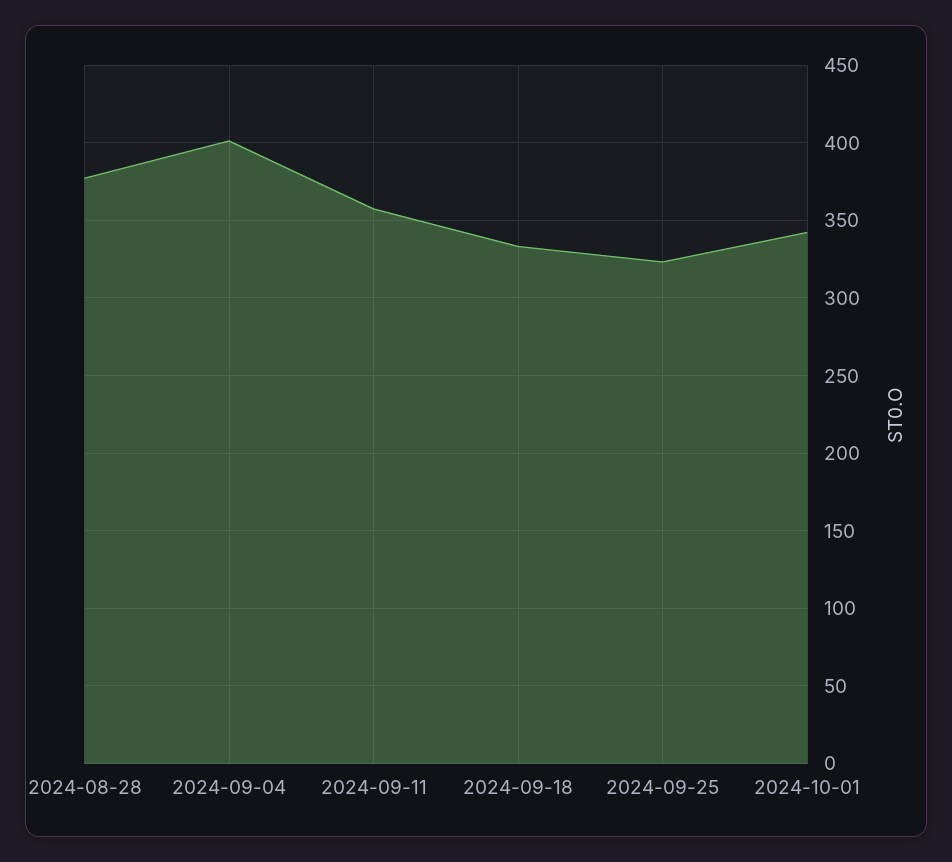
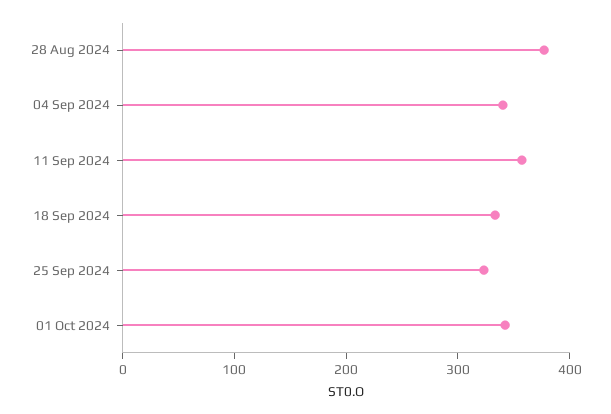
  {
    "2024-08-28": 375,
-   "2024-09-04": 400,
+   "2024-09-04": 340,
    "2024-09-11": 355,
    "2024-09-18": 335,
    "2024-09-25": 325,
    "2024-10-01": 340
  }

